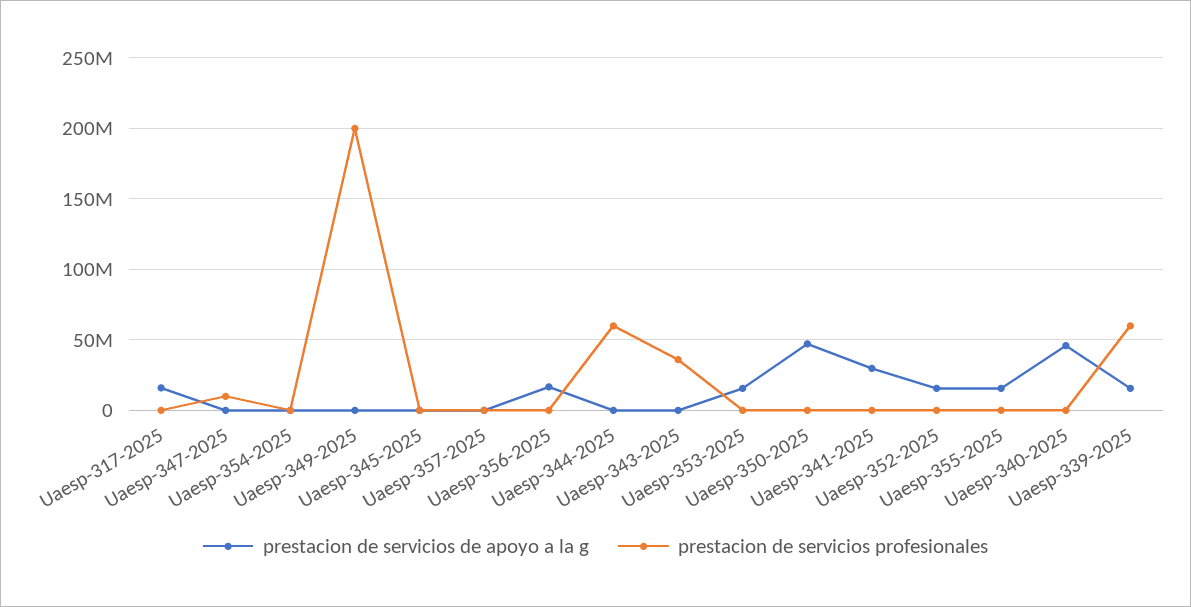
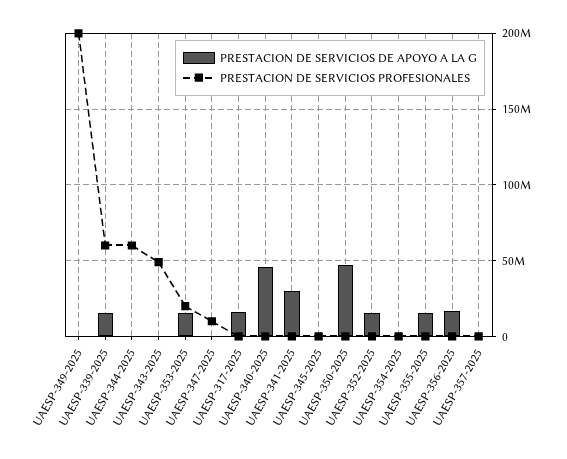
  {
    "prestacion de servicios de apoyo a la g": {
      "Uaesp-317-2025": 15000000,
      "Uaesp-347-2025": 0,
      "Uaesp-354-2025": 0,
      "Uaesp-349-2025": 0,
      "Uaesp-345-2025": 0,
      "Uaesp-357-2025": 0,
      "Uaesp-356-2025": 15000000,
      "Uaesp-344-2025": 0,
      "Uaesp-343-2025": 0,
      "Uaesp-353-2025": 15000000,
      "Uaesp-350-2025": 45000000,
      "Uaesp-341-2025": 30000000,
      "Uaesp-352-2025": 15000000,
      "Uaesp-355-2025": 15000000,
      "Uaesp-340-2025": 45000000,
      "Uaesp-339-2025": 15000000
    },
    "prestacion de servicios profesionales": {
      "Uaesp-317-2025": 0,
      "Uaesp-347-2025": 10000000,
      "Uaesp-354-2025": 0,
      "Uaesp-349-2025": 200000000,
      "Uaesp-345-2025": 0,
      "Uaesp-357-2025": 0,
      "Uaesp-356-2025": 0,
      "Uaesp-344-2025": 60000000,
-     "Uaesp-343-2025": 35000000,
+     "Uaesp-343-2025": 50000000,
-     "Uaesp-353-2025": 0,
+     "Uaesp-353-2025": 20000000,
      "Uaesp-350-2025": 0,
      "Uaesp-341-2025": 0,
      "Uaesp-352-2025": 0,
      "Uaesp-355-2025": 0,
      "Uaesp-340-2025": 0,
      "Uaesp-339-2025": 60000000
    }
  }

